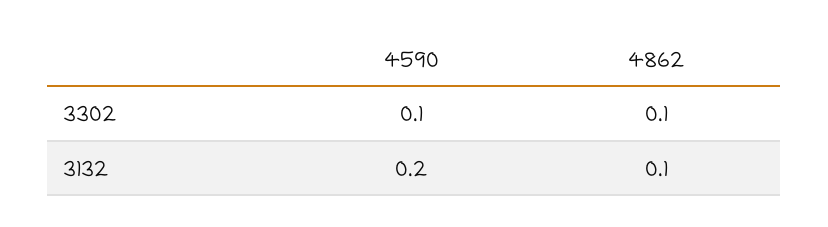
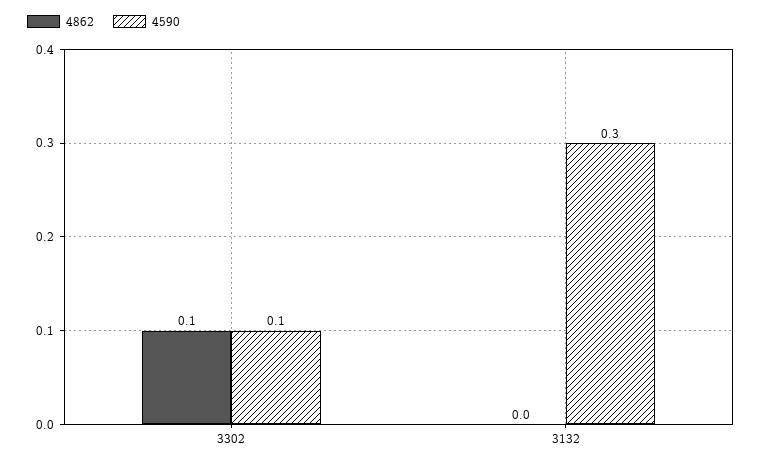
  {
    "4590": {
      "3302": 0.1,
-     "3132": 0.2
+     "3132": 0.3
    },
    "4862": {
      "3302": 0.1,
-     "3132": 0.1
+     "3132": 0
    }
  }

